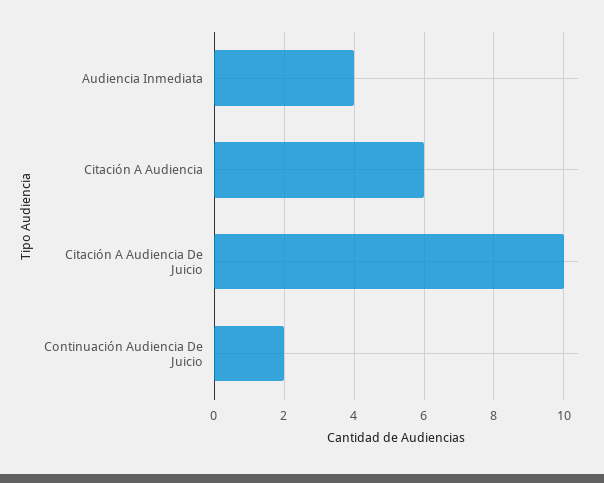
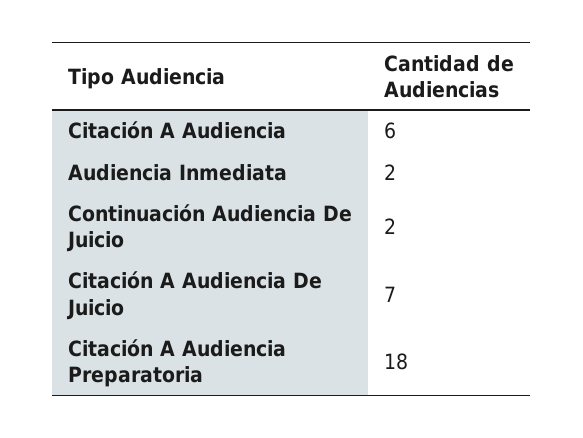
  {
-   "Audiencia Inmediata": 4,
+   "Audiencia Inmediata": 2,
    "Citación A Audiencia": 6,
-   "Citación A Audiencia De Juicio": 10,
+   "Citación A Audiencia De Juicio": 7,
-   "Continuación Audiencia De Juicio": 2
+   "Continuación Audiencia De Juicio": 2,
+   "Citación A Audiencia Preparatoria": 18
  }

